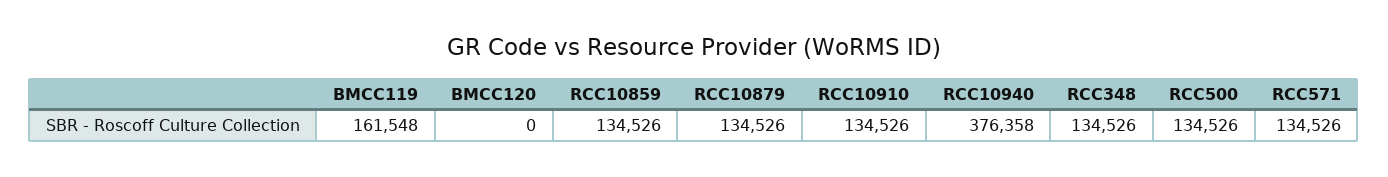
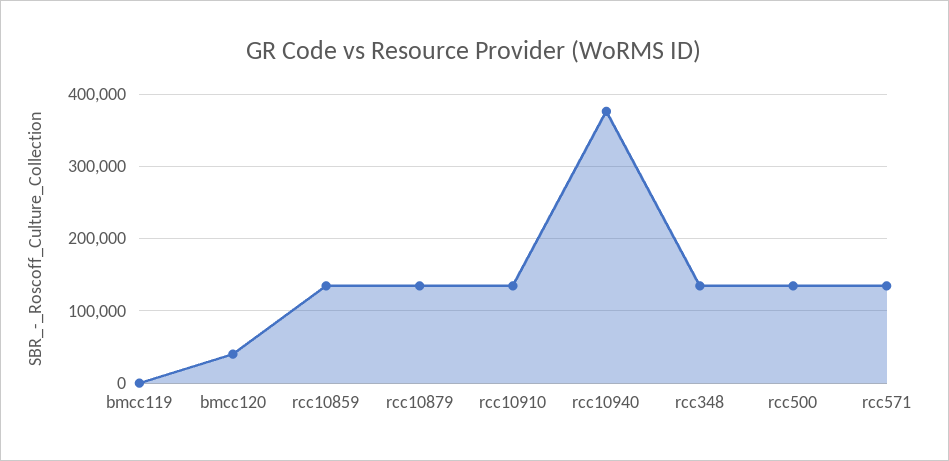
  {
-   "BMCC119": 161548,
+   "BMCC119": 0,
-   "BMCC120": 0,
+   "BMCC120": 40000,
    "RCC10859": 134526,
    "RCC10879": 134526,
    "RCC10910": 134526,
    "RCC10940": 376358,
    "RCC348": 134526,
    "RCC500": 134526,
    "RCC571": 134526
  }

